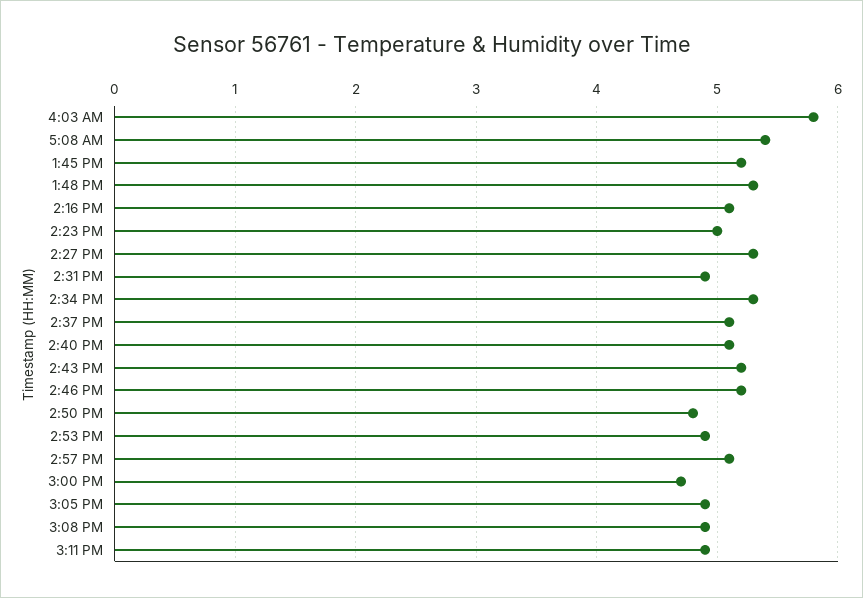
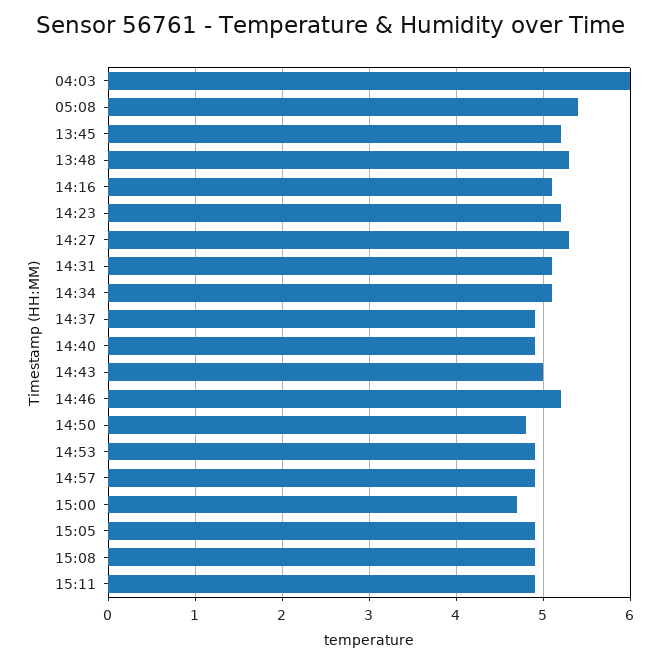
  {
-   "4:03 AM": 5.8,
+   "4:03 AM": 6,
    "5:08 AM": 5.4,
    "1:45 PM": 5.2,
    "1:48 PM": 5.3,
    "2:16 PM": 5.1,
-   "2:23 PM": 5,
+   "2:23 PM": 5.2,
    "2:27 PM": 5.3,
-   "2:31 PM": 4.9,
+   "2:31 PM": 5.1,
-   "2:34 PM": 5.3,
+   "2:34 PM": 5.1,
-   "2:37 PM": 5.1,
+   "2:37 PM": 4.9,
-   "2:40 PM": 5.1,
+   "2:40 PM": 4.9,
-   "2:43 PM": 5.2,
+   "2:43 PM": 5,
    "2:46 PM": 5.2,
    "2:50 PM": 4.8,
    "2:53 PM": 4.9,
-   "2:57 PM": 5.1,
+   "2:57 PM": 4.9,
    "3:00 PM": 4.7,
    "3:05 PM": 4.9,
    "3:08 PM": 4.9,
    "3:11 PM": 4.9
  }

